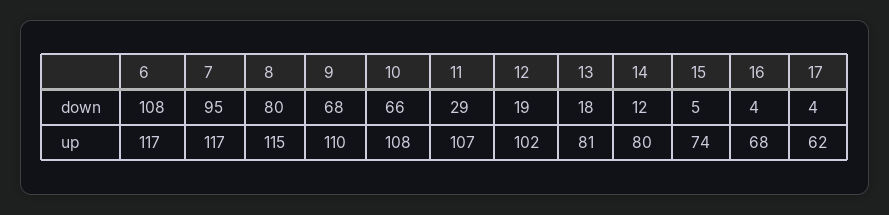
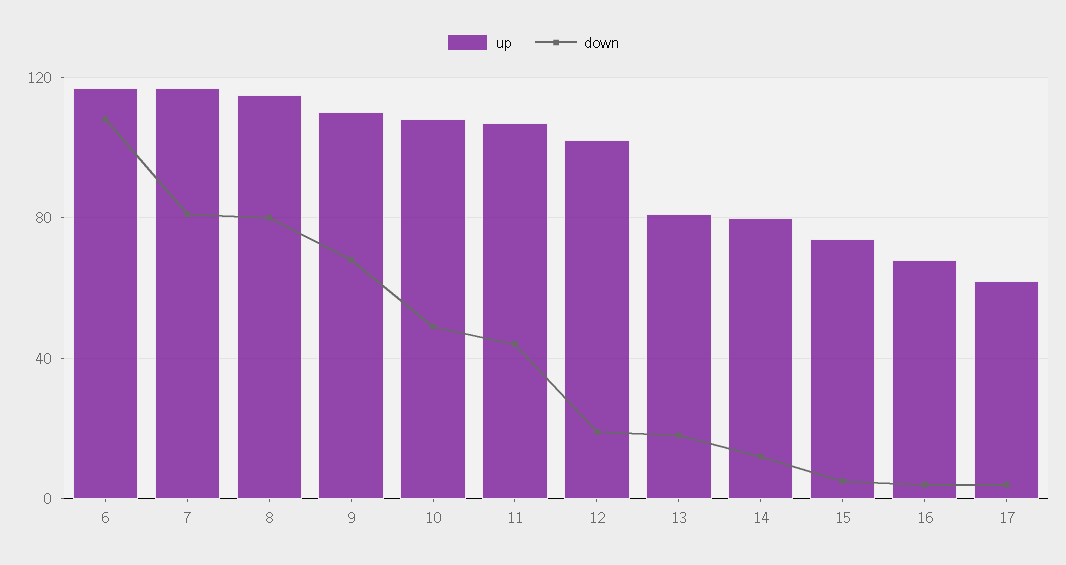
  {
    "down": {
      "6": 108,
-     "7": 95,
+     "7": 80,
      "8": 80,
      "9": 68,
-     "10": 66,
+     "10": 50,
-     "11": 29,
+     "11": 45,
      "12": 19,
      "13": 18,
      "14": 12,
      "15": 5,
      "16": 4,
      "17": 4
    },
    "up": {
      "6": 117,
      "7": 117,
      "8": 115,
      "9": 110,
      "10": 108,
      "11": 107,
      "12": 102,
      "13": 81,
      "14": 80,
      "15": 74,
      "16": 68,
      "17": 62
    }
  }

